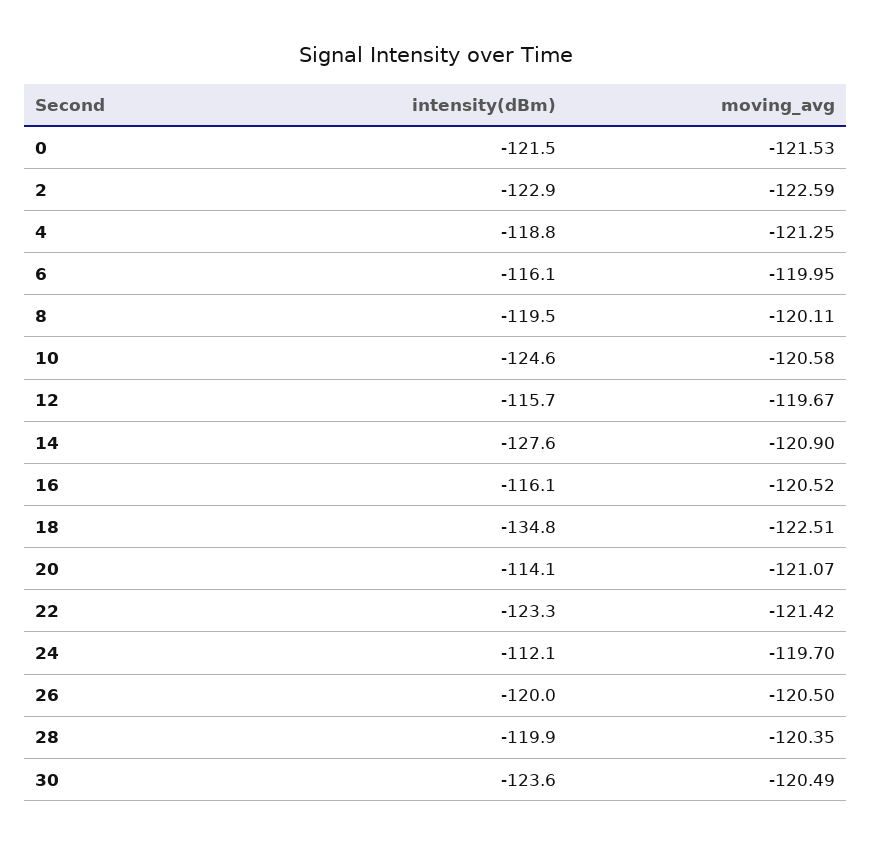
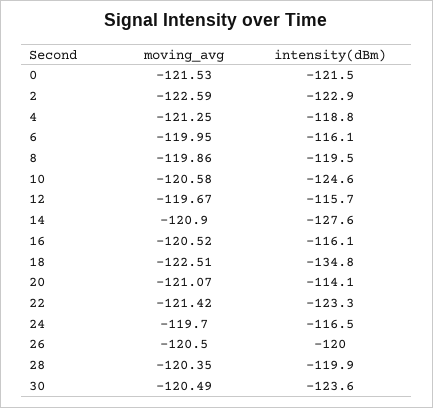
  {
    "intensity(dBm)": {
      "0": -121.5,
      "2": -122.9,
      "4": -118.8,
      "6": -116.1,
      "8": -119.5,
      "10": -124.6,
      "12": -115.7,
      "14": -127.6,
      "16": -116.1,
      "18": -134.8,
      "20": -114.1,
      "22": -123.3,
-     "24": -112.1,
+     "24": -116.5,
      "26": -120,
      "28": -119.9,
      "30": -123.6
    },
    "moving_avg": {
      "0": -121.53,
      "2": -122.59,
      "4": -121.25,
      "6": -119.95,
-     "8": -120.11,
+     "8": -119.86,
      "10": -120.58,
      "12": -119.67,
      "14": -120.9,
      "16": -120.52,
      "18": -122.51,
      "20": -121.07,
      "22": -121.42,
      "24": -119.7,
      "26": -120.5,
      "28": -120.35,
      "30": -120.49
    }
  }

